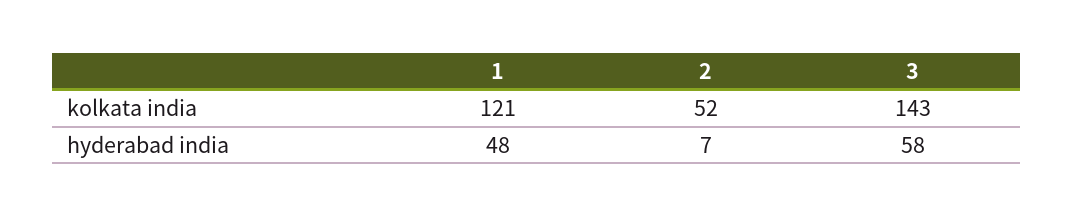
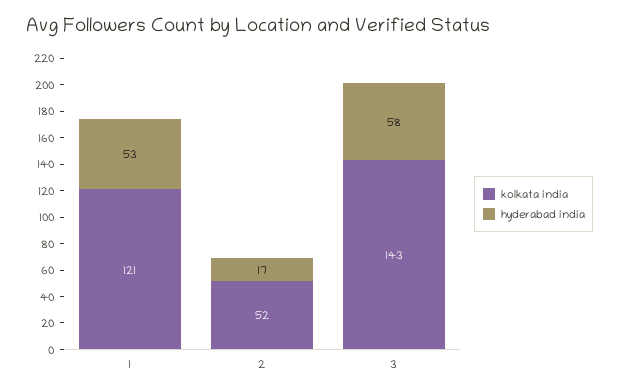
  {
    "kolkata india": {
      "1": 121,
      "2": 52,
      "3": 143
    },
    "hyderabad india": {
-     "1": 48,
+     "1": 53,
-     "2": 7,
+     "2": 17,
      "3": 58
    }
  }

